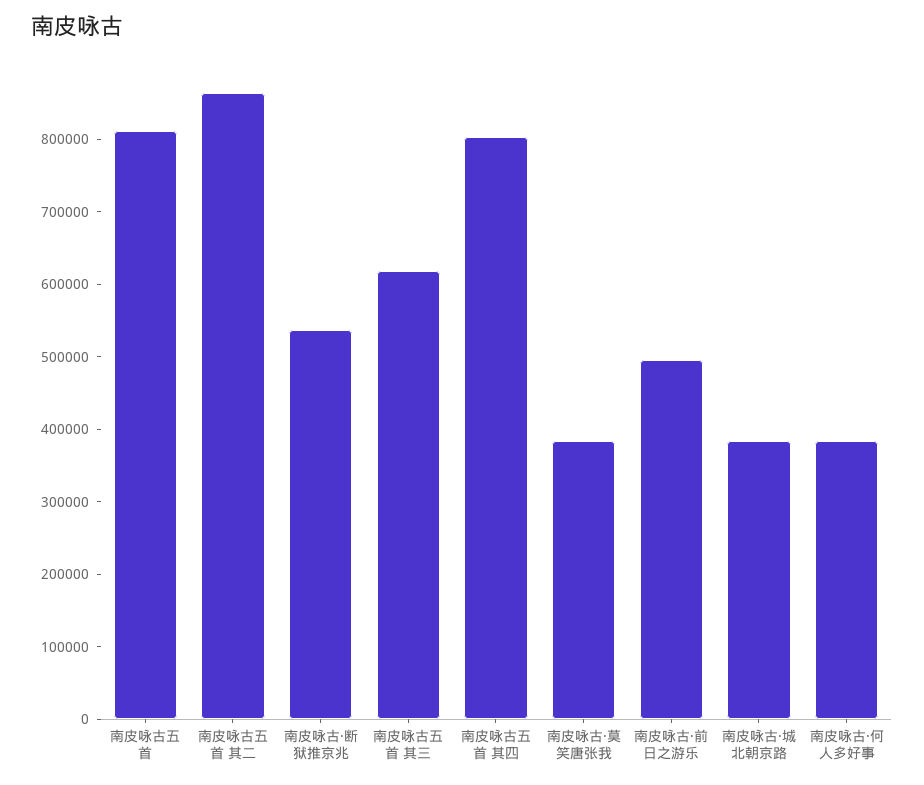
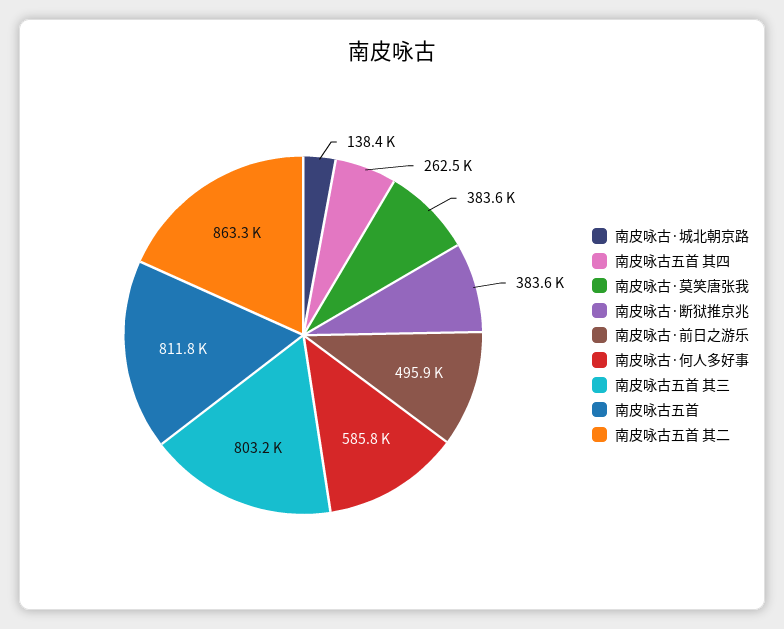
  {
    "南皮咏古五首": 811800,
    "南皮咏古五首 其二": 863300,
-   "南皮咏古·断狱推京兆": 540000,
+   "南皮咏古·断狱推京兆": 383600,
-   "南皮咏古五首 其三": 620000,
+   "南皮咏古五首 其三": 803200,
-   "南皮咏古五首 其四": 800000,
+   "南皮咏古五首 其四": 262500,
    "南皮咏古·莫笑唐张我": 383600,
    "南皮咏古·前日之游乐": 495900,
-   "南皮咏古·城北朝京路": 380000,
+   "南皮咏古·城北朝京路": 138400,
-   "南皮咏古·何人多好事": 380000
+   "南皮咏古·何人多好事": 585800
  }

